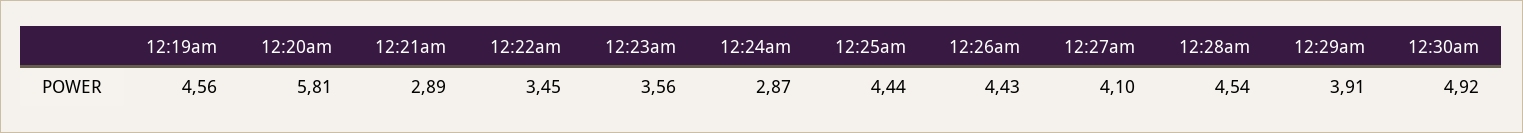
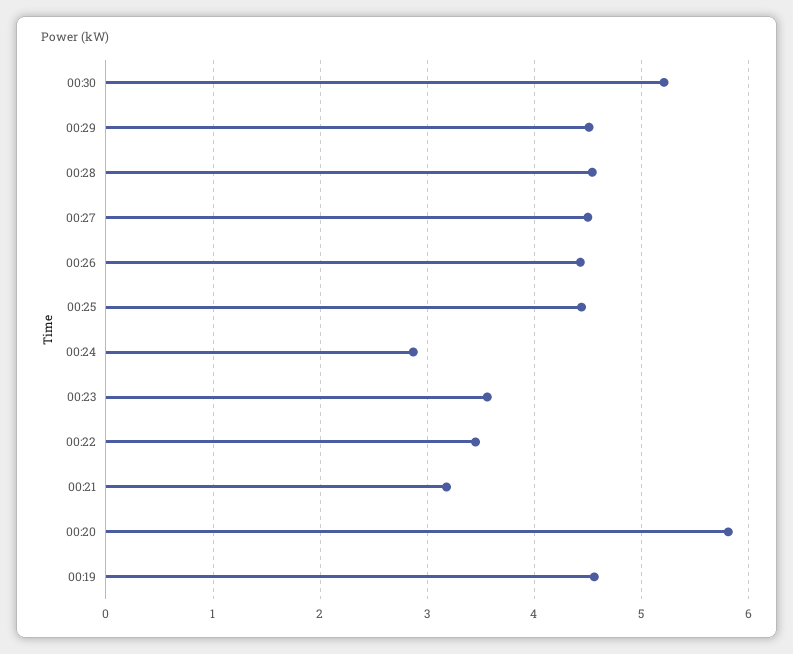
  {
    "12:19am": 4.56,
    "12:20am": 5.81,
-   "12:21am": 2.89,
+   "12:21am": 3.2,
    "12:22am": 3.45,
    "12:23am": 3.56,
    "12:24am": 2.87,
    "12:25am": 4.44,
    "12:26am": 4.43,
-   "12:27am": 4.1,
+   "12:27am": 4.5,
    "12:28am": 4.54,
-   "12:29am": 3.91,
+   "12:29am": 4.5,
-   "12:30am": 4.92
+   "12:30am": 5.2
  }

